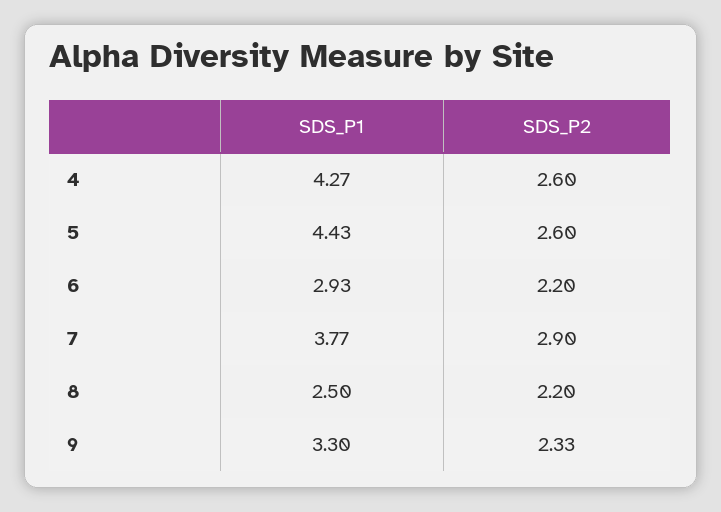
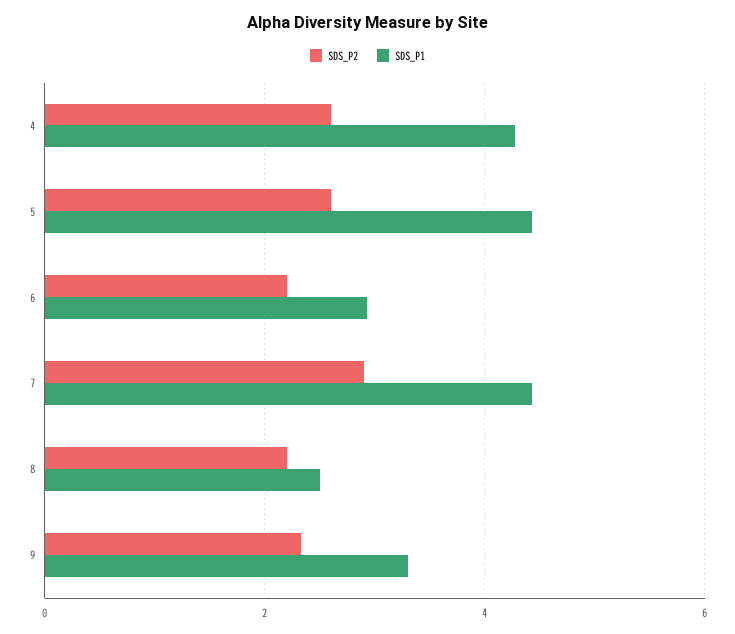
  {
    "SDS_P1": {
      "4": 4.27,
      "5": 4.43,
      "6": 2.93,
-     "7": 3.77,
+     "7": 4.4,
      "8": 2.5,
      "9": 3.3
    },
    "SDS_P2": {
      "4": 2.6,
      "5": 2.6,
      "6": 2.2,
      "7": 2.9,
      "8": 2.2,
      "9": 2.33
    }
  }

